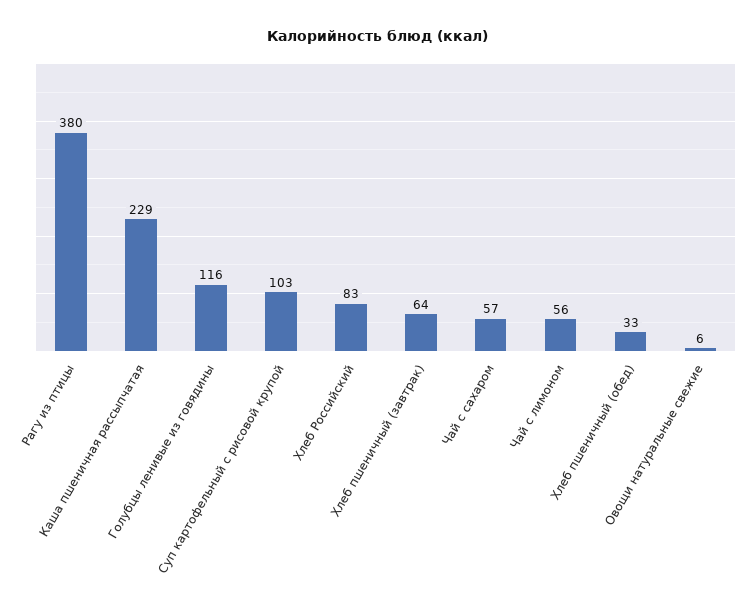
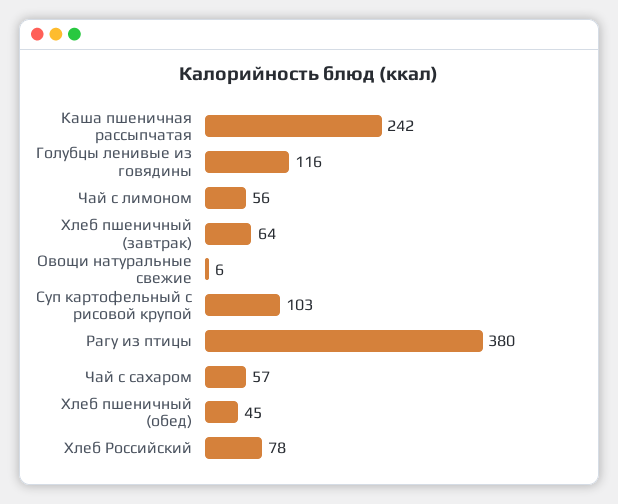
  {
    "Рагу из птицы": 380,
-   "Каша пшеничная рассыпчатая": 229,
+   "Каша пшеничная рассыпчатая": 242,
    "Голубцы ленивые из говядины": 116,
    "Суп картофельный с рисовой крупой": 103,
-   "Хлеб Российский": 83,
+   "Хлеб Российский": 78,
    "Хлеб пшеничный (завтрак)": 64,
    "Чай с сахаром": 57,
    "Чай с лимоном": 56,
-   "Хлеб пшеничный (обед)": 33,
+   "Хлеб пшеничный (обед)": 45,
    "Овощи натуральные свежие": 6
  }

